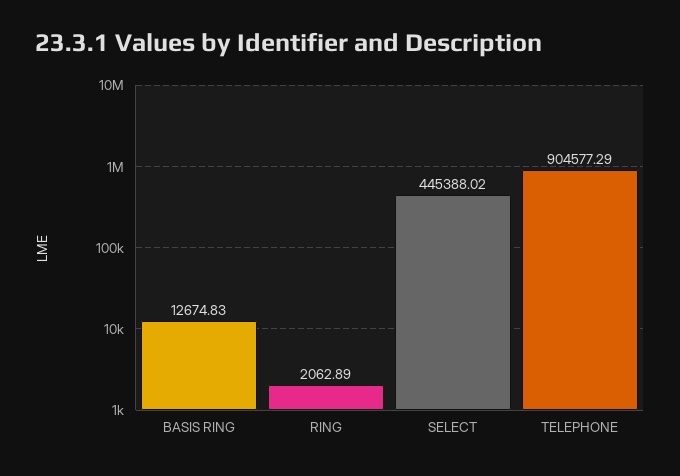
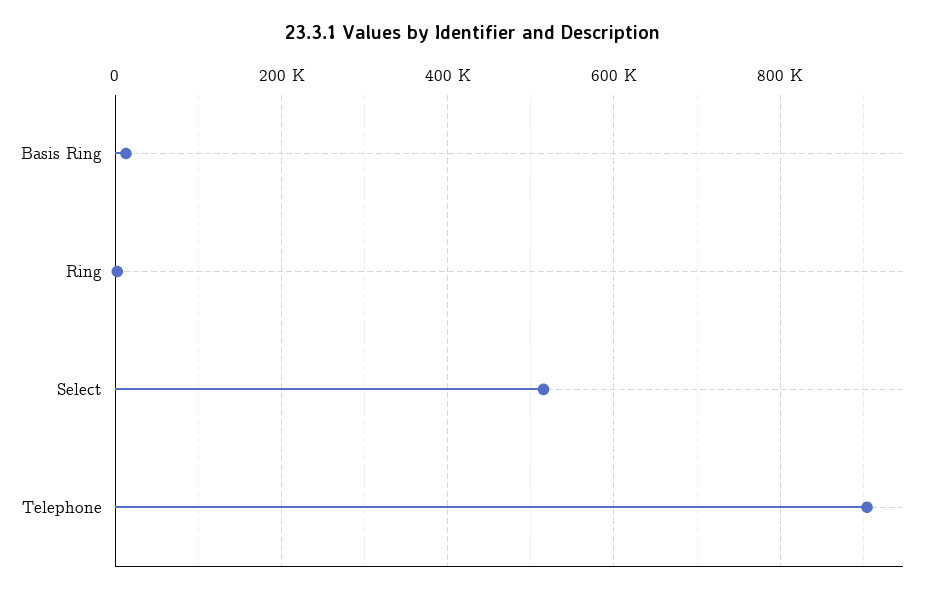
  {
    "BASIS RING": 12674.83,
    "RING": 2062.89,
-   "SELECT": 445388.02,
+   "SELECT": 520000,
    "TELEPHONE": 904577.29
  }

